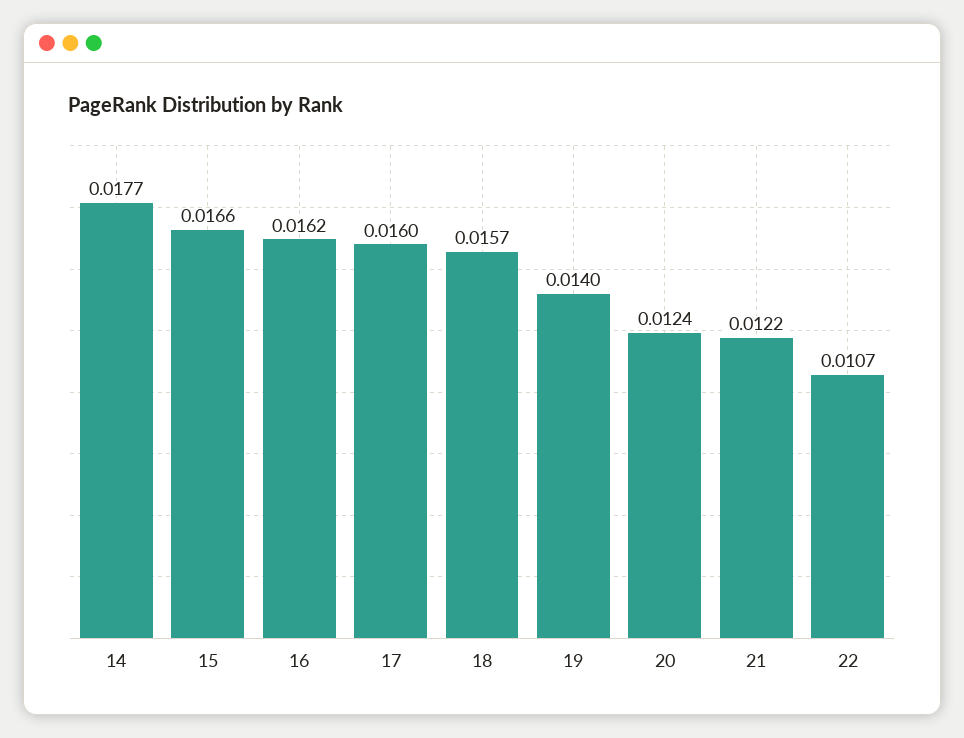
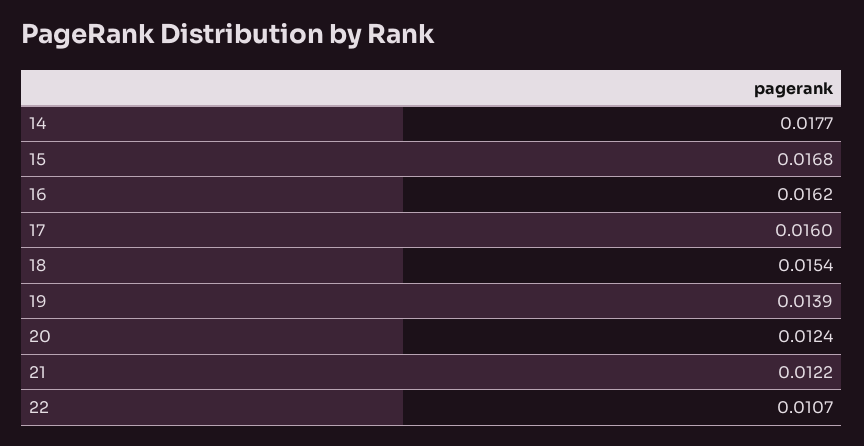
  {
    "14": 0.0177,
-   "15": 0.0166,
+   "15": 0.0168,
    "16": 0.0162,
    "17": 0.016,
-   "18": 0.0157,
+   "18": 0.0154,
-   "19": 0.014,
+   "19": 0.0139,
    "20": 0.0124,
    "21": 0.0122,
    "22": 0.0107
  }

